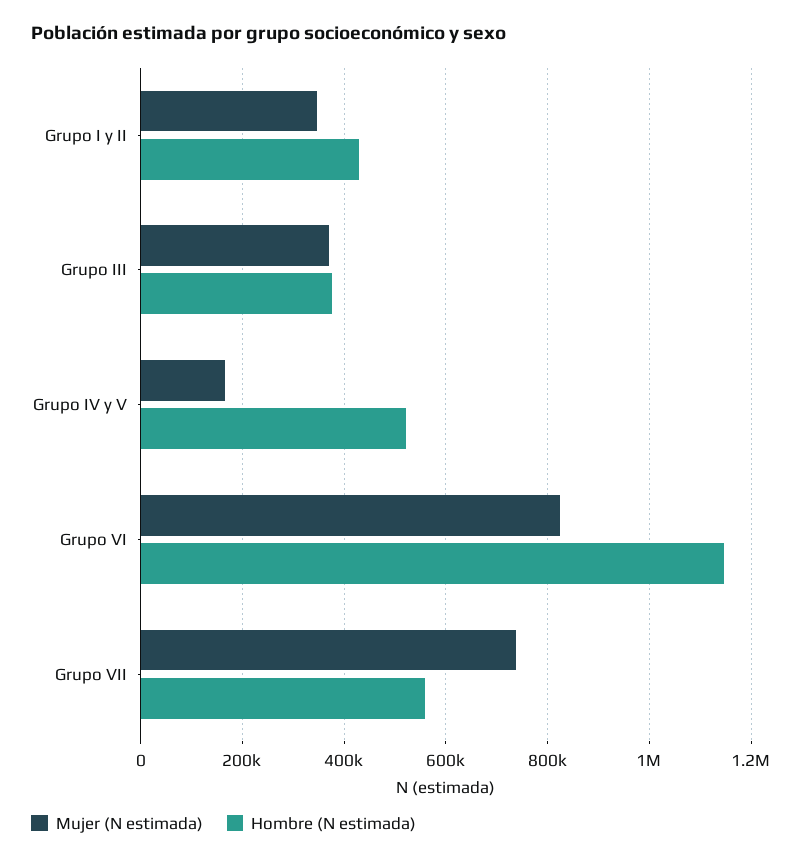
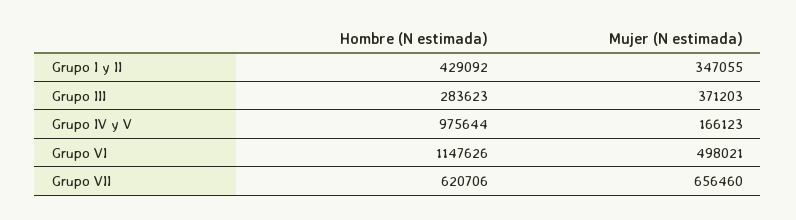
  {
    "Mujer (N estimada)": {
      "Grupo I y II": 347055,
      "Grupo III": 371203,
      "Grupo IV y V": 166123,
-     "Grupo VI": 820000,
+     "Grupo VI": 498021,
-     "Grupo VII": 740000
+     "Grupo VII": 656460
    },
    "Hombre (N estimada)": {
      "Grupo I y II": 429092,
-     "Grupo III": 380000,
+     "Grupo III": 283623,
-     "Grupo IV y V": 520000,
+     "Grupo IV y V": 975644,
      "Grupo VI": 1147626,
-     "Grupo VII": 560000
+     "Grupo VII": 620706
    }
  }

